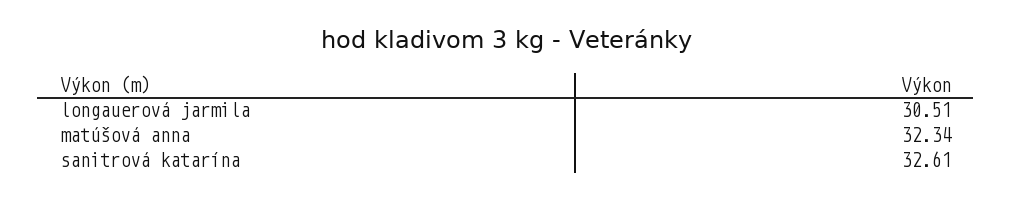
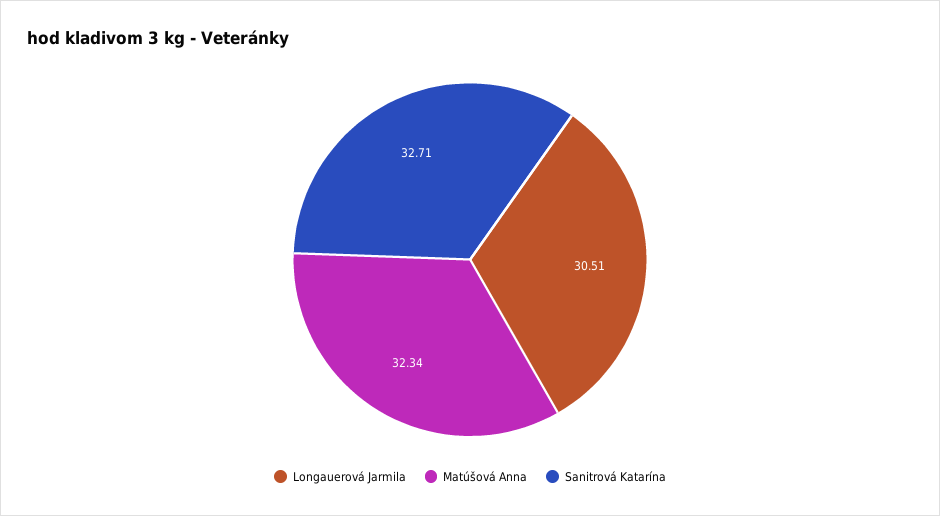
  {
    "longauerová jarmila": 30.51,
    "matúšová anna": 32.34,
-   "sanitrová katarína": 32.61
+   "sanitrová katarína": 32.71
  }

